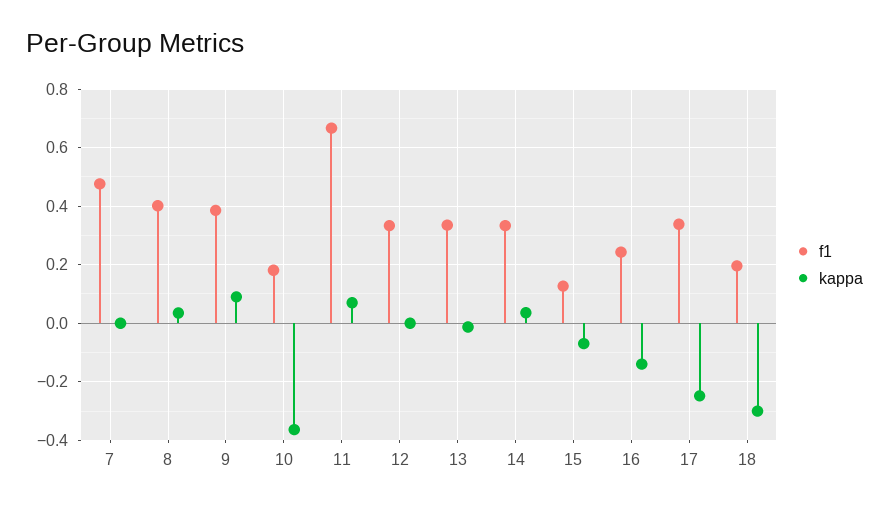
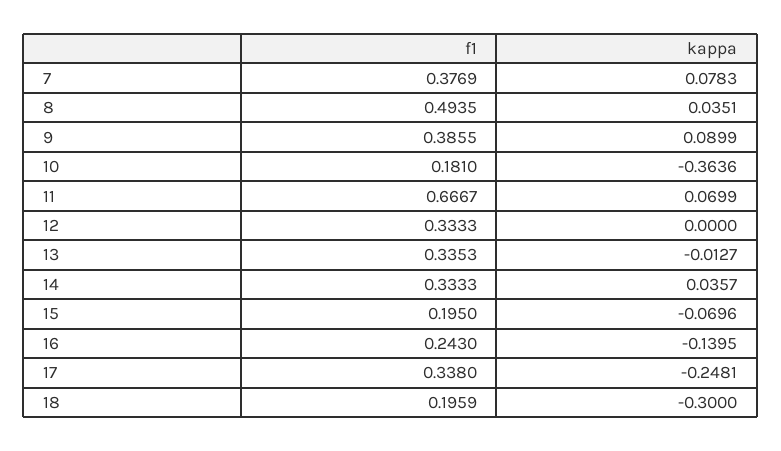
  {
    "f1": {
-     "7": 0.475,
+     "7": 0.3769,
-     "8": 0.4,
+     "8": 0.4935,
      "9": 0.3855,
      "10": 0.181,
      "11": 0.6667,
      "12": 0.3333,
      "13": 0.3353,
      "14": 0.3333,
-     "15": 0.125,
+     "15": 0.195,
      "16": 0.243,
      "17": 0.338,
      "18": 0.1959
    },
    "kappa": {
-     "7": 0,
+     "7": 0.0783,
      "8": 0.0351,
      "9": 0.0899,
      "10": -0.3636,
      "11": 0.0699,
      "12": 0,
      "13": -0.0127,
      "14": 0.0357,
      "15": -0.0696,
      "16": -0.1395,
      "17": -0.2481,
      "18": -0.3
    }
  }

